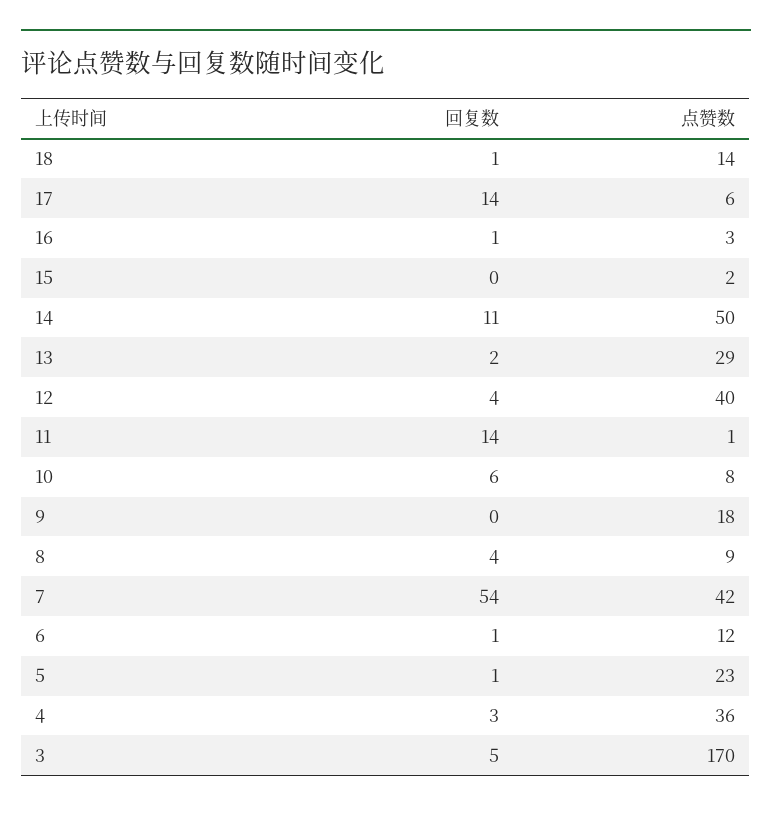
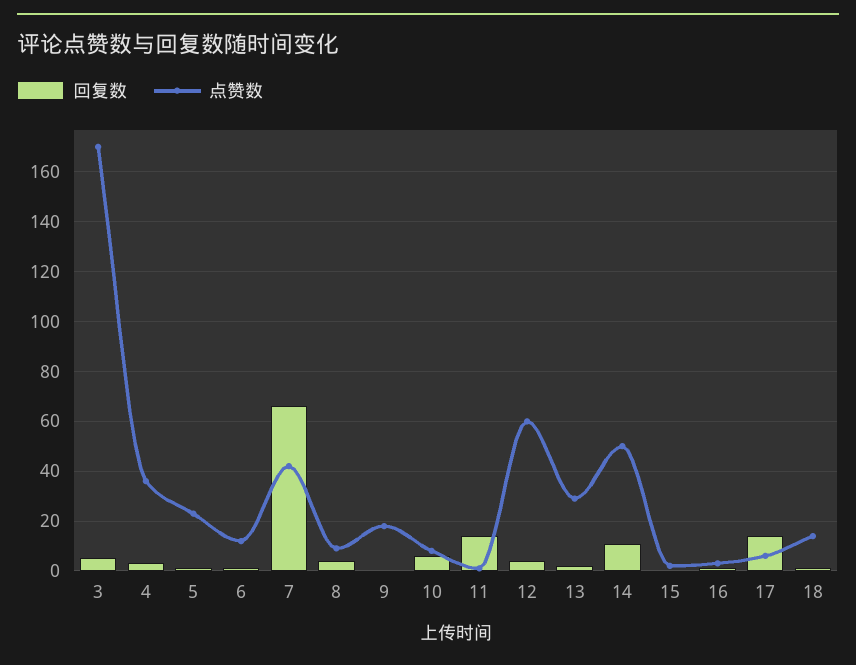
  {
    "回复数": {
      "18": 1,
      "17": 14,
      "16": 1,
      "15": 0,
      "14": 11,
      "13": 2,
      "12": 4,
      "11": 14,
      "10": 6,
      "9": 0,
      "8": 4,
-     "7": 54,
+     "7": 65,
      "6": 1,
      "5": 1,
      "4": 3,
      "3": 5
    },
    "点赞数": {
      "18": 14,
      "17": 6,
      "16": 3,
      "15": 2,
      "14": 50,
      "13": 29,
-     "12": 40,
+     "12": 60,
      "11": 1,
      "10": 8,
      "9": 18,
      "8": 9,
      "7": 42,
      "6": 12,
      "5": 23,
      "4": 36,
      "3": 170
    }
  }

